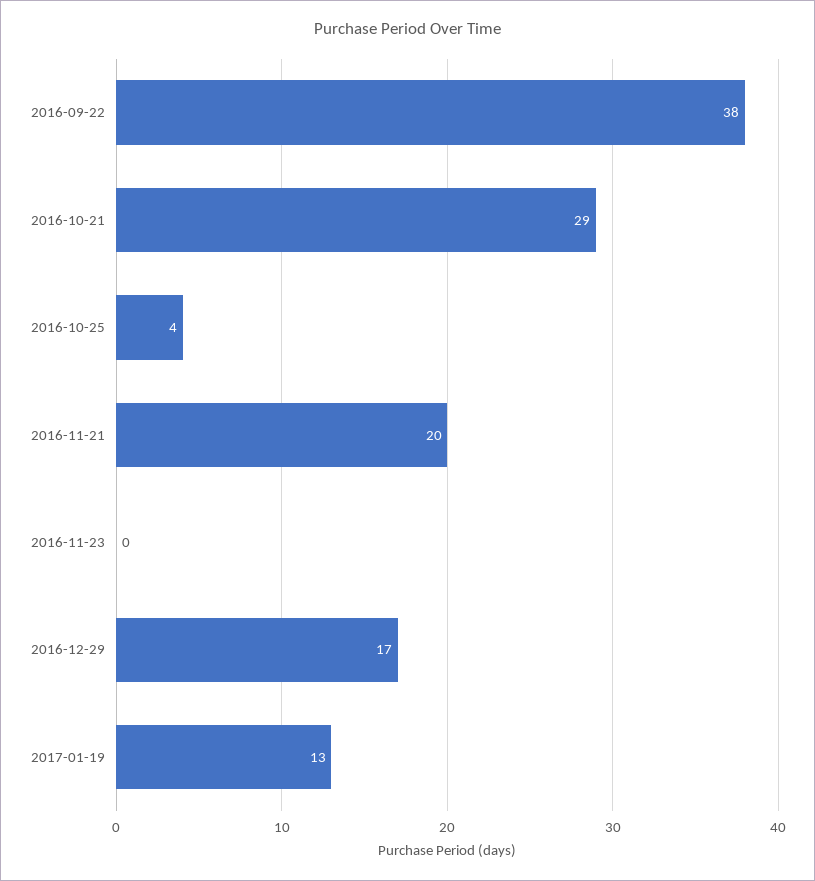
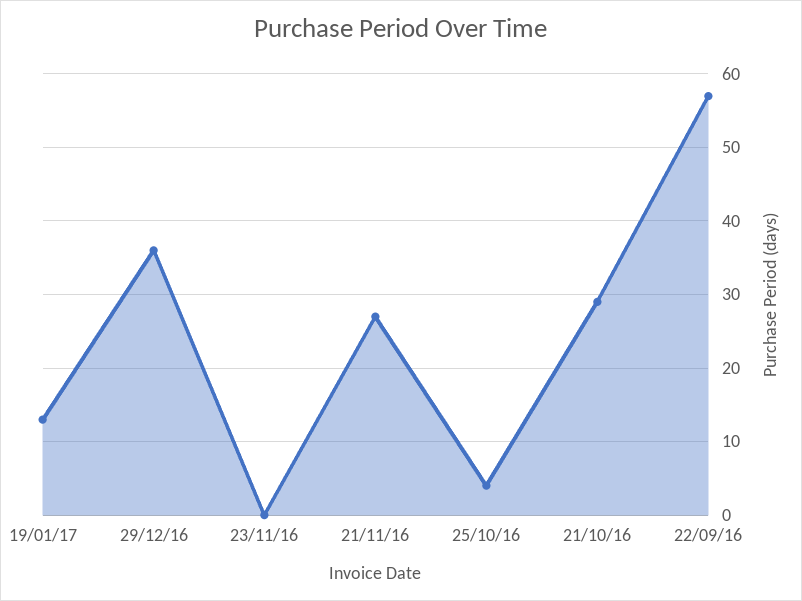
  {
-   "2016-09-22": 38,
+   "2016-09-22": 57,
    "2016-10-21": 29,
    "2016-10-25": 4,
-   "2016-11-21": 20,
+   "2016-11-21": 27,
    "2016-11-23": 0,
-   "2016-12-29": 17,
+   "2016-12-29": 36,
    "2017-01-19": 13
  }

